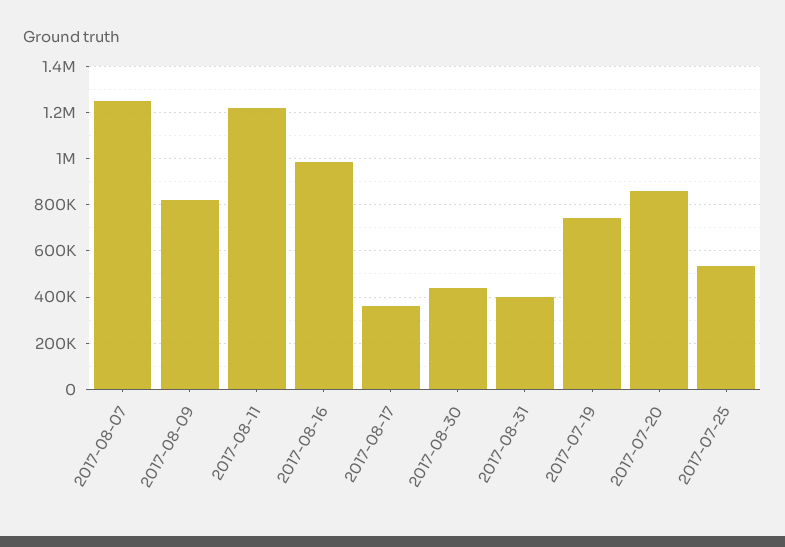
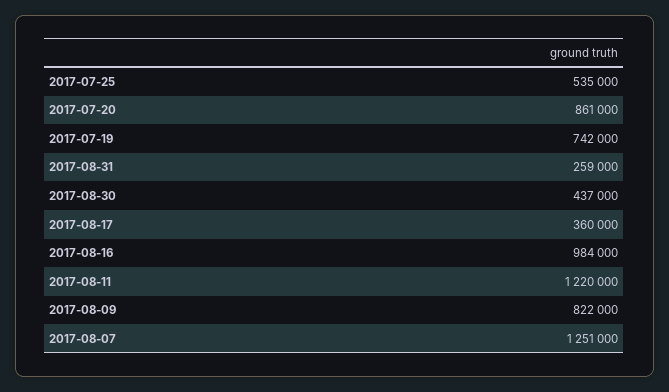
  {
    "2017-08-07": 1251000,
    "2017-08-09": 822000,
    "2017-08-11": 1220000,
    "2017-08-16": 984000,
    "2017-08-17": 360000,
    "2017-08-30": 437000,
-   "2017-08-31": 400000,
+   "2017-08-31": 259000,
    "2017-07-19": 742000,
    "2017-07-20": 861000,
    "2017-07-25": 535000
  }

